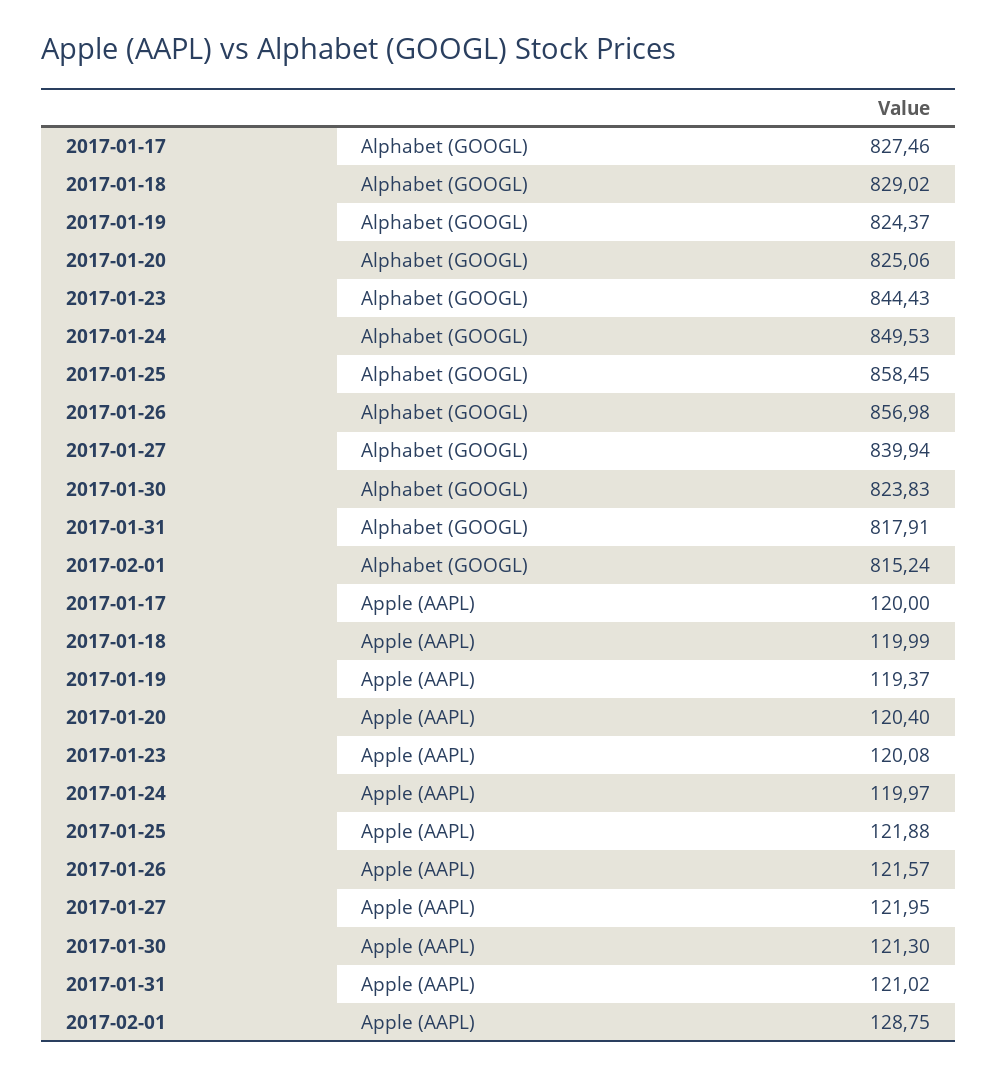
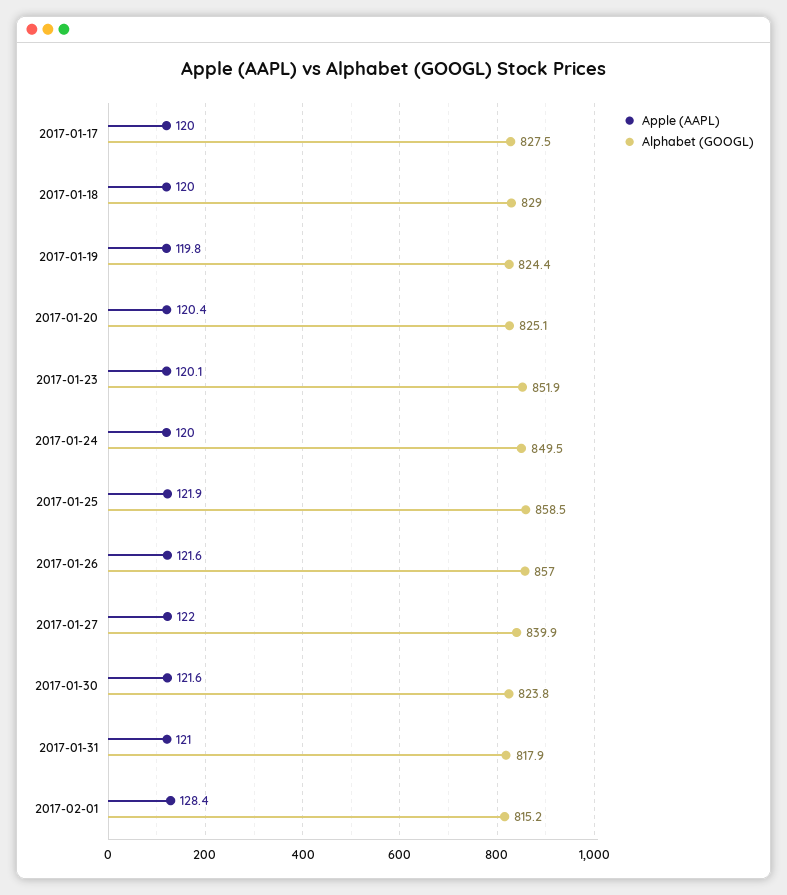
  {
    "Alphabet (GOOGL)": {
      "2017-01-17": 827.46,
      "2017-01-18": 829.02,
      "2017-01-19": 824.37,
      "2017-01-20": 825.06,
-     "2017-01-23": 844.43,
+     "2017-01-23": 851.9,
      "2017-01-24": 849.53,
      "2017-01-25": 858.45,
      "2017-01-26": 856.98,
      "2017-01-27": 839.94,
      "2017-01-30": 823.83,
      "2017-01-31": 817.91,
      "2017-02-01": 815.24
    },
    "Apple (AAPL)": {
      "2017-01-17": 120,
      "2017-01-18": 119.99,
-     "2017-01-19": 119.37,
+     "2017-01-19": 119.8,
      "2017-01-20": 120.4,
      "2017-01-23": 120.08,
      "2017-01-24": 119.97,
      "2017-01-25": 121.88,
      "2017-01-26": 121.57,
      "2017-01-27": 121.95,
-     "2017-01-30": 121.3,
+     "2017-01-30": 121.6,
      "2017-01-31": 121.02,
-     "2017-02-01": 128.75
+     "2017-02-01": 128.4
    }
  }

